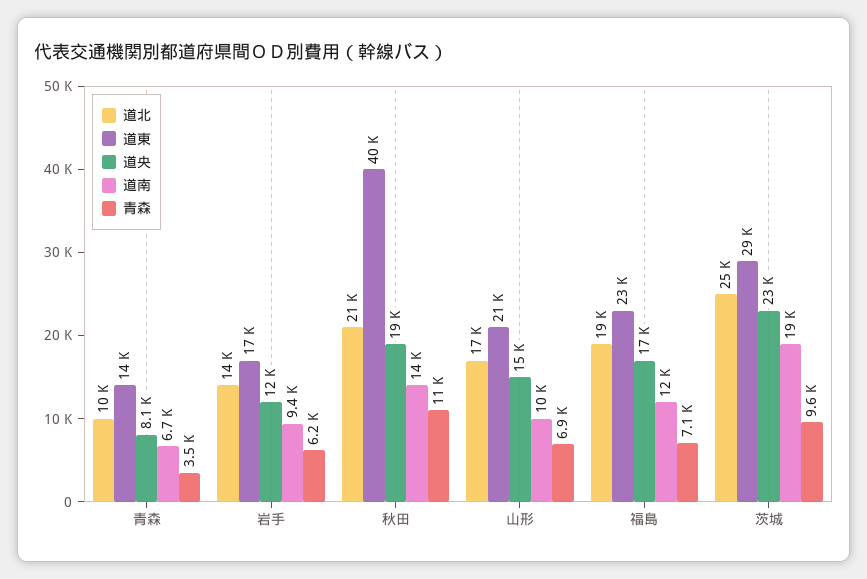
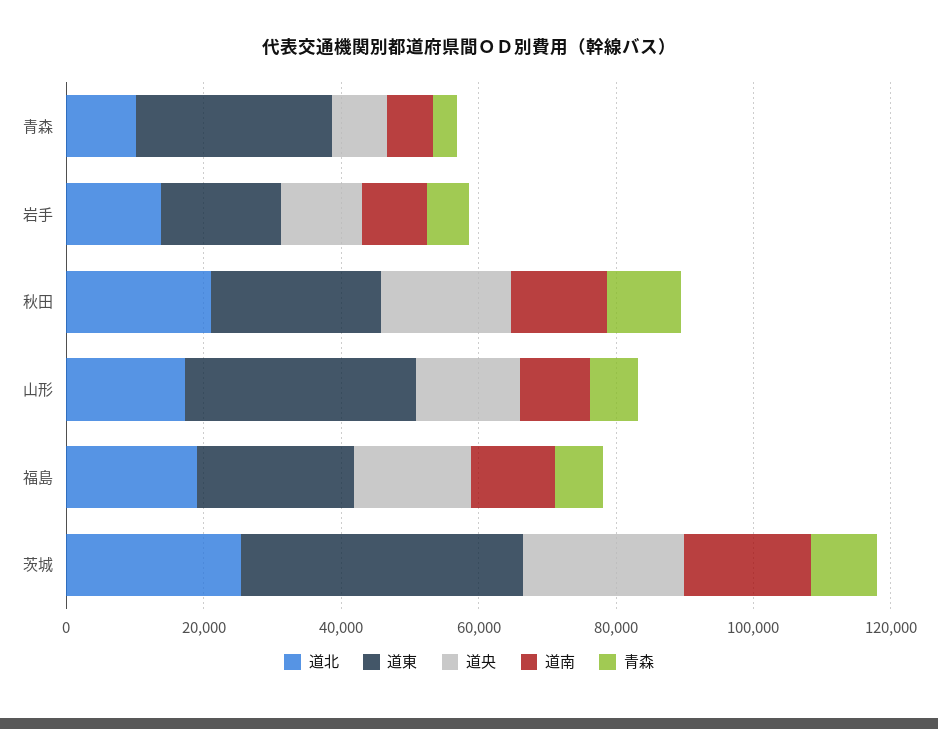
  {
    "道北": {
      "青森": 10000,
      "岩手": 14000,
      "秋田": 21000,
      "山形": 17000,
      "福島": 19000,
      "茨城": 25000
    },
    "道東": {
-     "青森": 14000,
+     "青森": 30000,
      "岩手": 17000,
-     "秋田": 40000,
+     "秋田": 25000,
-     "山形": 21000,
+     "山形": 35000,
      "福島": 23000,
-     "茨城": 29000
+     "茨城": 40000
    },
    "道央": {
      "青森": 8100,
      "岩手": 12000,
      "秋田": 19000,
      "山形": 15000,
      "福島": 17000,
      "茨城": 23000
    },
    "道南": {
      "青森": 6700,
      "岩手": 9400,
      "秋田": 14000,
      "山形": 10000,
      "福島": 12000,
      "茨城": 19000
    },
    "青森": {
      "青森": 3500,
      "岩手": 6200,
      "秋田": 11000,
      "山形": 6900,
      "福島": 7100,
      "茨城": 9600
    }
  }

